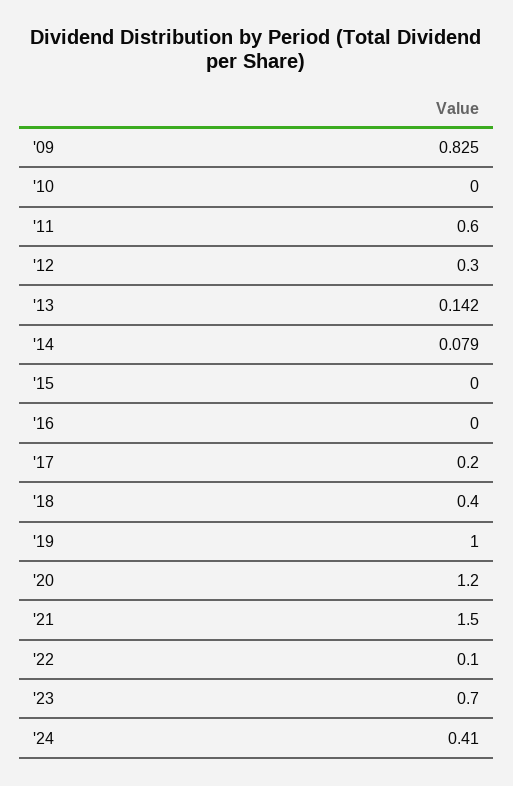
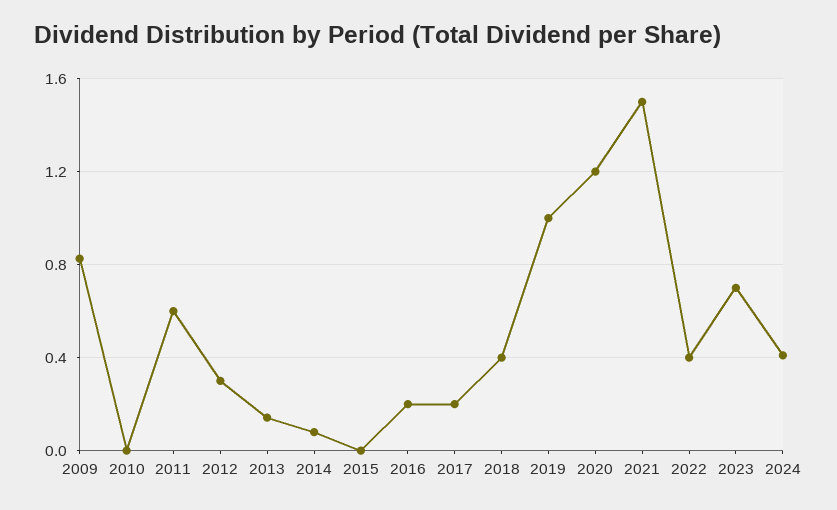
  {
    "'09": 0.825,
    "'10": 0,
    "'11": 0.6,
    "'12": 0.3,
    "'13": 0.142,
    "'14": 0.079,
    "'15": 0,
-   "'16": 0,
+   "'16": 0.2,
    "'17": 0.2,
    "'18": 0.4,
    "'19": 1,
    "'20": 1.2,
    "'21": 1.5,
-   "'22": 0.1,
+   "'22": 0.4,
    "'23": 0.7,
    "'24": 0.41
  }

